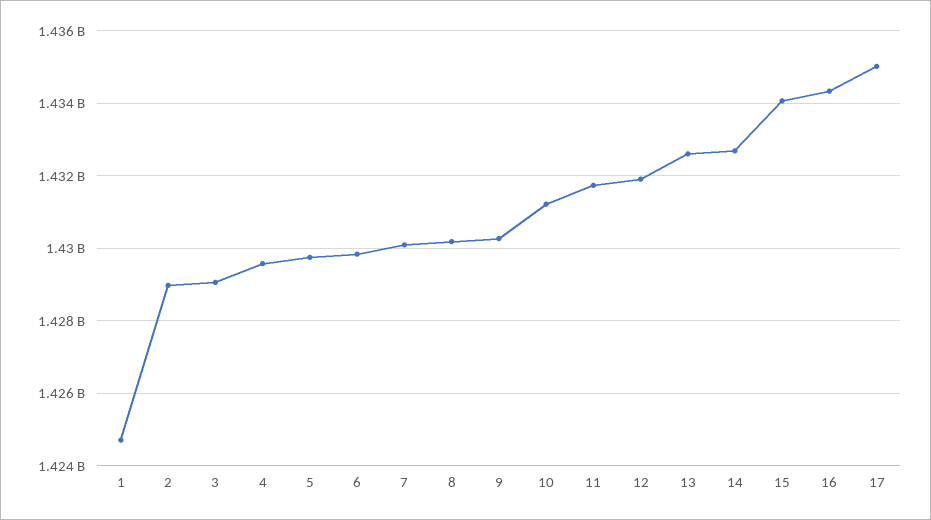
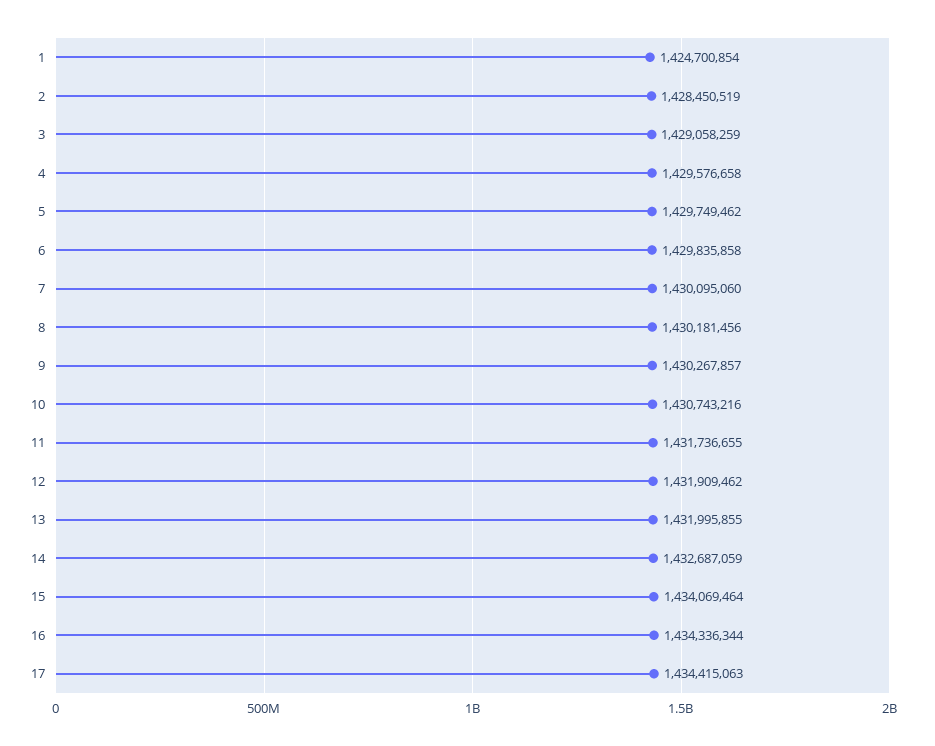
  {
    "1": 1424700854,
-   "2": 1429000000,
+   "2": 1428450519,
    "3": 1429058259,
    "4": 1429576658,
    "5": 1429749462,
    "6": 1429835858,
    "7": 1430095060,
    "8": 1430181456,
    "9": 1430267857,
-   "10": 1431200000,
+   "10": 1430743216,
    "11": 1431736655,
    "12": 1431909462,
-   "13": 1432600000,
+   "13": 1431995855,
    "14": 1432687059,
    "15": 1434069464,
    "16": 1434336344,
-   "17": 1435000000
+   "17": 1434415063
  }

